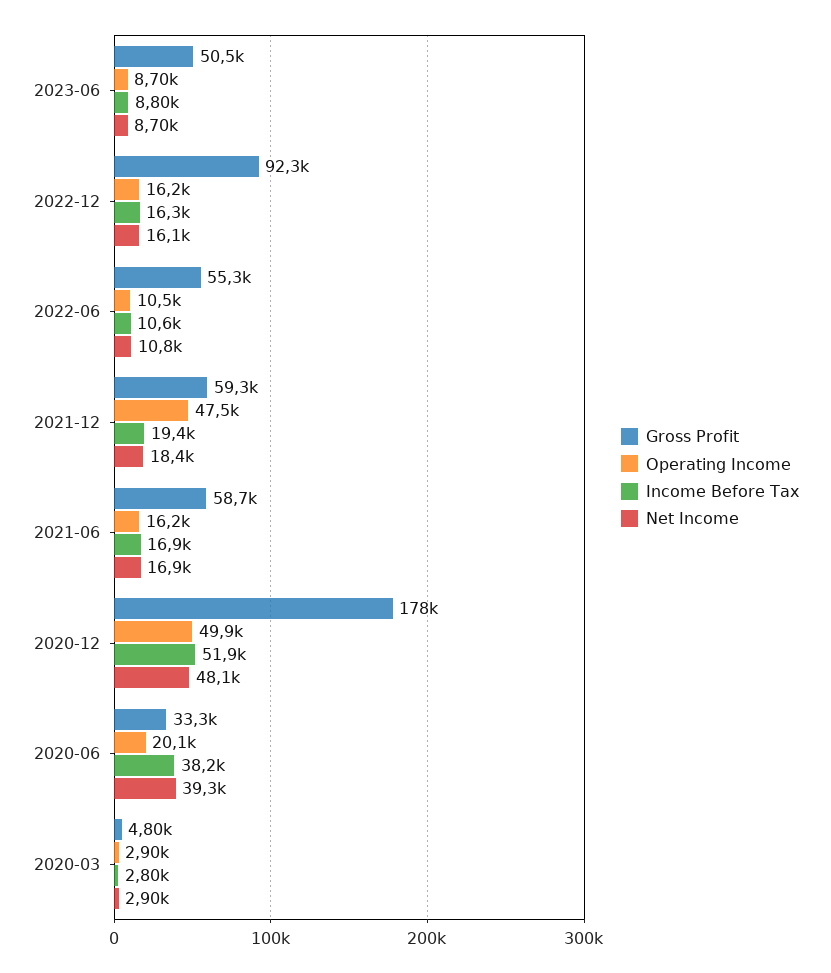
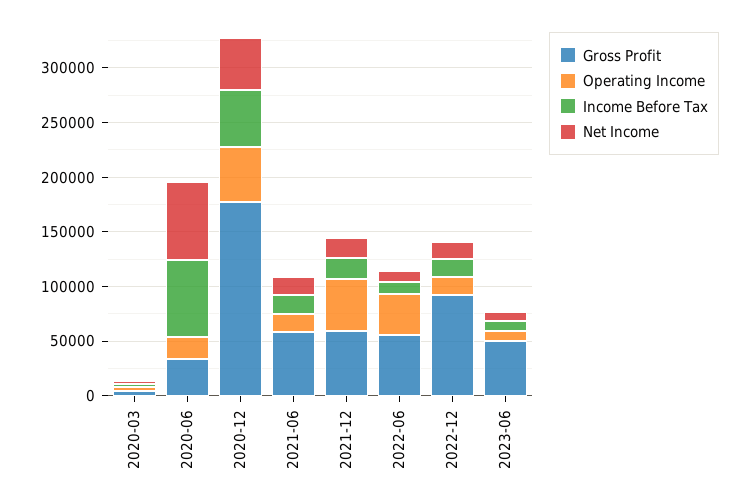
  {
    "Gross Profit": {
      "2023-06": 50500,
      "2022-12": 92300,
      "2022-06": 55300,
      "2021-12": 59300,
      "2021-06": 58700,
      "2020-12": 178000,
      "2020-06": 33300,
      "2020-03": 4800
    },
    "Operating Income": {
      "2023-06": 8700,
      "2022-12": 16200,
-     "2022-06": 10500,
+     "2022-06": 40000,
      "2021-12": 47500,
      "2021-06": 16200,
      "2020-12": 49900,
      "2020-06": 20100,
      "2020-03": 2900
    },
    "Income Before Tax": {
      "2023-06": 8800,
      "2022-12": 16300,
      "2022-06": 10600,
      "2021-12": 19400,
      "2021-06": 16900,
      "2020-12": 51900,
-     "2020-06": 38200,
+     "2020-06": 70000,
      "2020-03": 2800
    },
    "Net Income": {
      "2023-06": 8700,
      "2022-12": 16100,
      "2022-06": 10800,
      "2021-12": 18400,
      "2021-06": 16900,
      "2020-12": 48100,
-     "2020-06": 39300,
+     "2020-06": 70000,
      "2020-03": 2900
    }
  }

